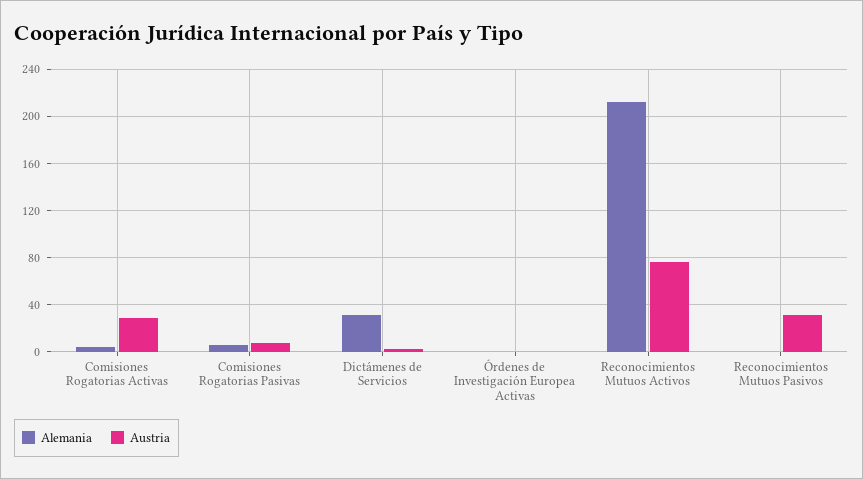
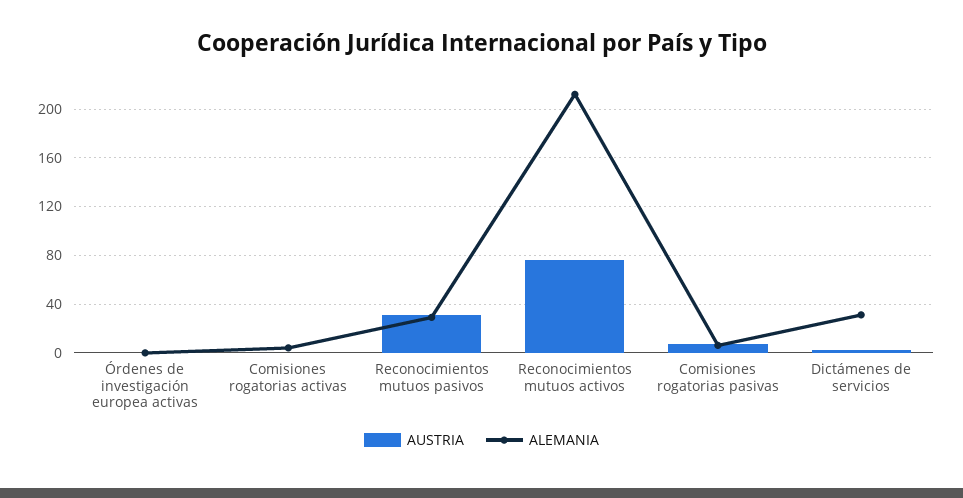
  {
    "Alemania": {
      "Comisiones Rogatorias Activas": 5,
      "Comisiones Rogatorias Pasivas": 5,
      "Dictámenes de Servicios": 30,
      "Órdenes de Investigación Europea Activas": 0,
      "Reconocimientos Mutuos Activos": 210,
-     "Reconocimientos Mutuos Pasivos": 0
+     "Reconocimientos Mutuos Pasivos": 30
    },
    "Austria": {
-     "Comisiones Rogatorias Activas": 30,
+     "Comisiones Rogatorias Activas": 0,
      "Comisiones Rogatorias Pasivas": 5,
      "Dictámenes de Servicios": 0,
      "Órdenes de Investigación Europea Activas": 0,
      "Reconocimientos Mutuos Activos": 75,
      "Reconocimientos Mutuos Pasivos": 30
    }
  }

